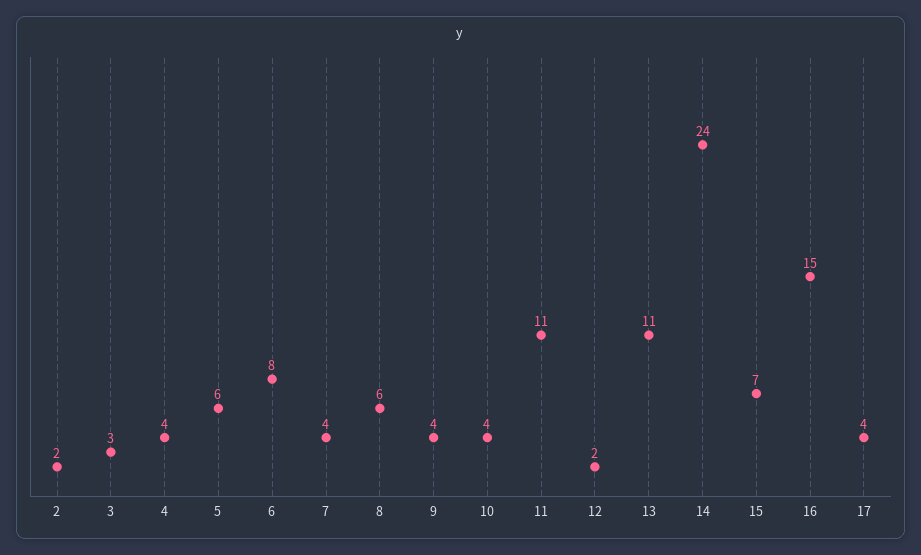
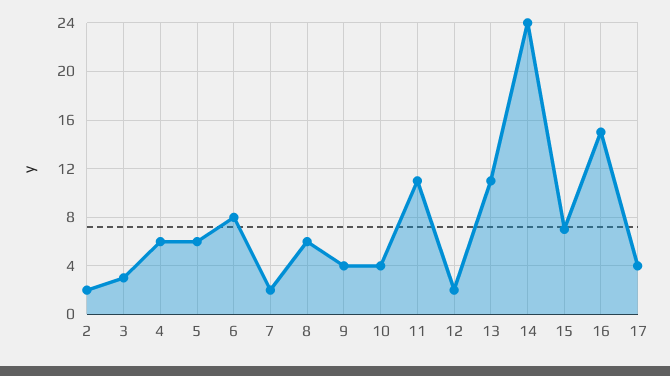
  {
    "2": 2,
    "3": 3,
-   "4": 4,
+   "4": 6,
    "5": 6,
    "6": 8,
-   "7": 4,
+   "7": 2,
    "8": 6,
    "9": 4,
    "10": 4,
    "11": 11,
    "12": 2,
    "13": 11,
    "14": 24,
    "15": 7,
    "16": 15,
    "17": 4
  }

